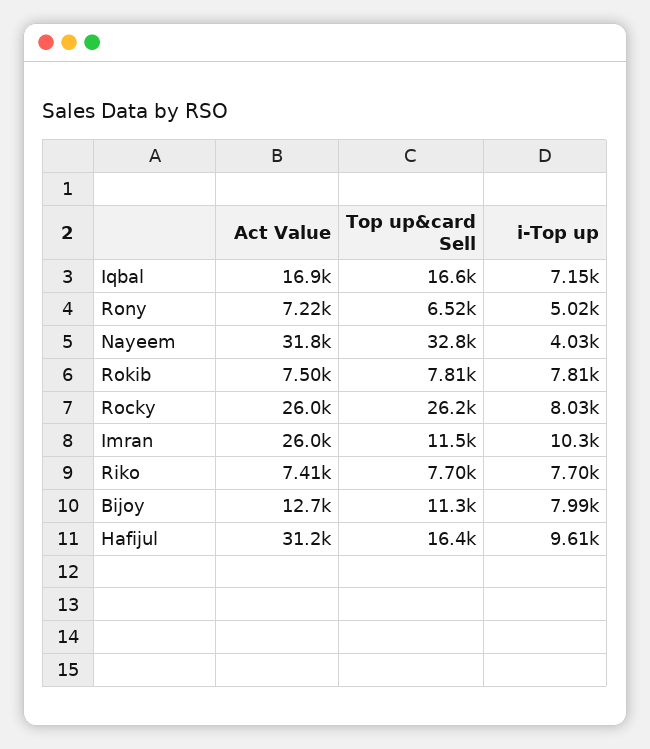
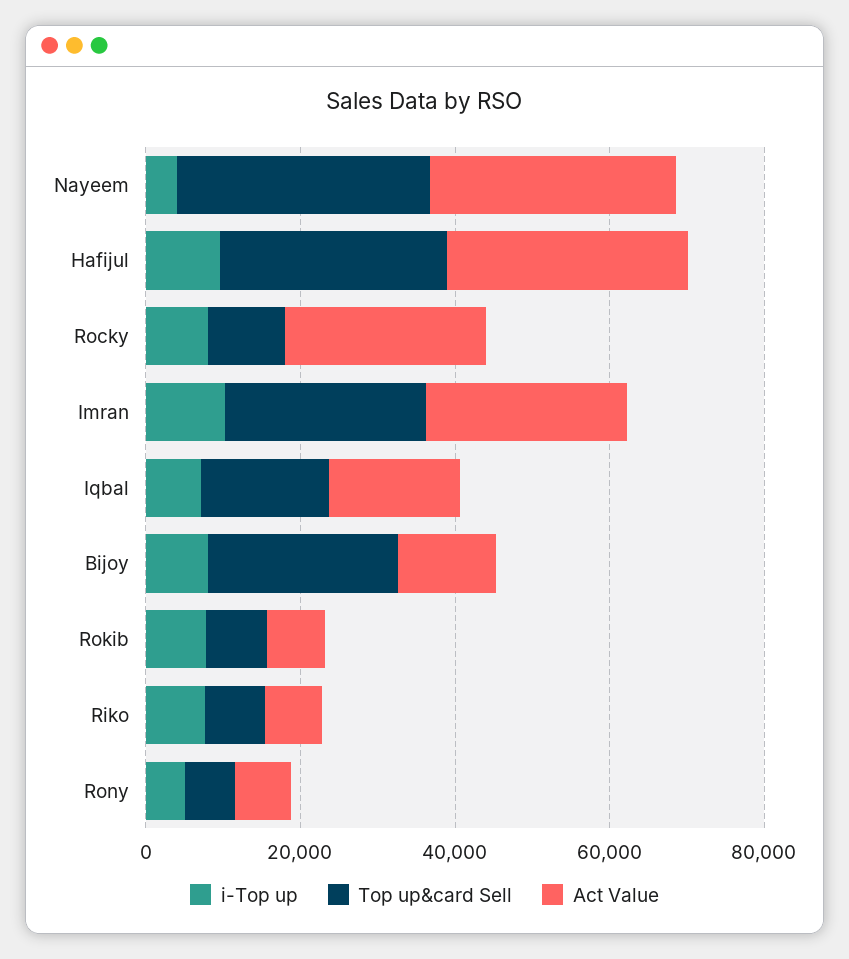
  {
    "Act Value": {
      "Iqbal": 16900,
      "Rony": 7220,
      "Nayeem": 31800,
      "Rokib": 7500,
      "Rocky": 26000,
      "Imran": 26000,
      "Riko": 7410,
      "Bijoy": 12700,
      "Hafijul": 31200
    },
    "Top up&card Sell": {
      "Iqbal": 16600,
      "Rony": 6520,
      "Nayeem": 32800,
      "Rokib": 7810,
-     "Rocky": 26200,
+     "Rocky": 10000,
-     "Imran": 11500,
+     "Imran": 25000,
      "Riko": 7700,
-     "Bijoy": 11300,
+     "Bijoy": 25000,
-     "Hafijul": 16400
+     "Hafijul": 30000
    },
    "i-Top up": {
      "Iqbal": 7150,
      "Rony": 5020,
      "Nayeem": 4030,
      "Rokib": 7810,
      "Rocky": 8030,
      "Imran": 10300,
      "Riko": 7700,
      "Bijoy": 7990,
      "Hafijul": 9610
    }
  }

